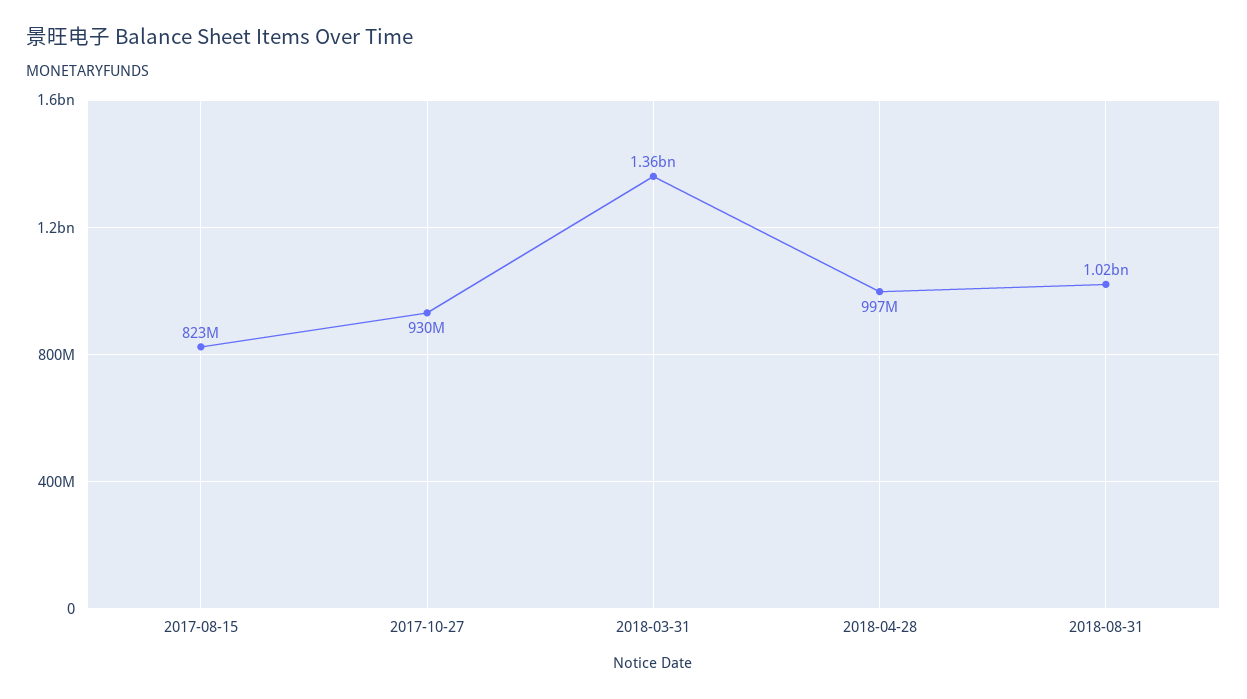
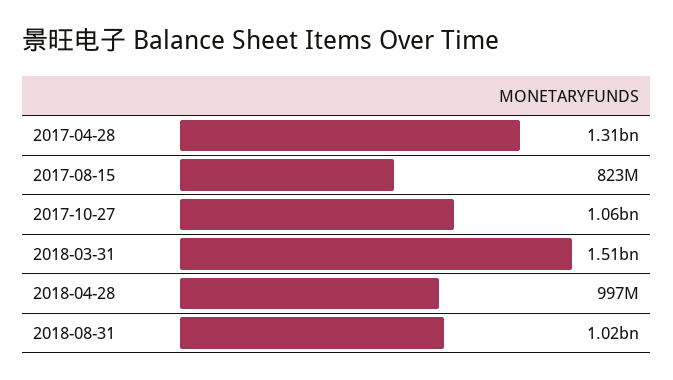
  {
    "2017-08-15": 823000000,
-   "2017-10-27": 930000000,
+   "2017-10-27": 1060000000,
-   "2018-03-31": 1360000000,
+   "2018-03-31": 1510000000,
    "2018-04-28": 997000000,
-   "2018-08-31": 1020000000
+   "2018-08-31": 1020000000,
+   "2017-04-28": 1310000000
  }

